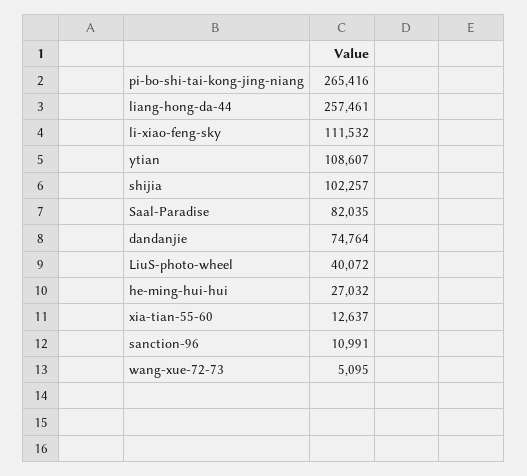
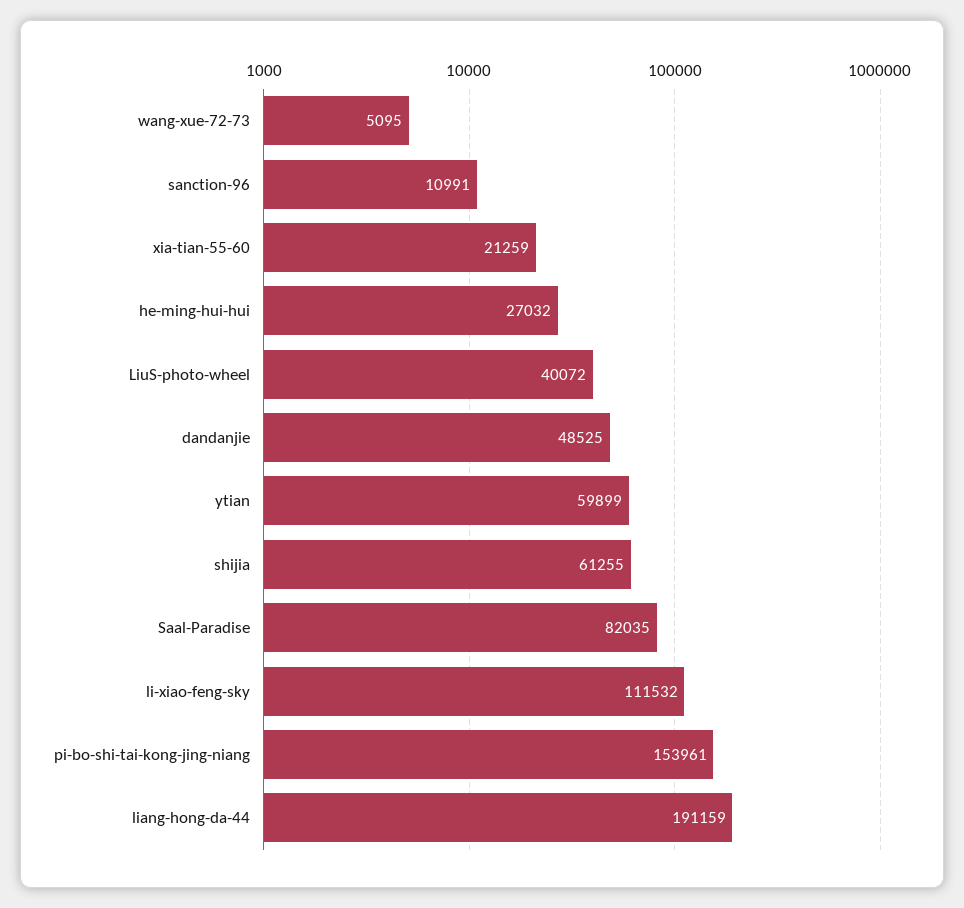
  {
-   "pi-bo-shi-tai-kong-jing-niang": 265416,
+   "pi-bo-shi-tai-kong-jing-niang": 153961,
-   "liang-hong-da-44": 257461,
+   "liang-hong-da-44": 191159,
    "li-xiao-feng-sky": 111532,
-   "ytian": 108607,
+   "ytian": 59899,
-   "shijia": 102257,
+   "shijia": 61255,
    "Saal-Paradise": 82035,
-   "dandanjie": 74764,
+   "dandanjie": 48525,
    "LiuS-photo-wheel": 40072,
    "he-ming-hui-hui": 27032,
-   "xia-tian-55-60": 12637,
+   "xia-tian-55-60": 21259,
    "sanction-96": 10991,
    "wang-xue-72-73": 5095
  }

